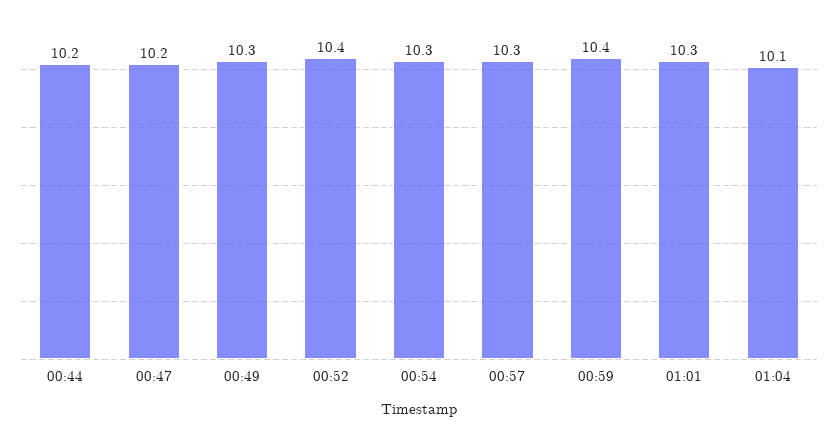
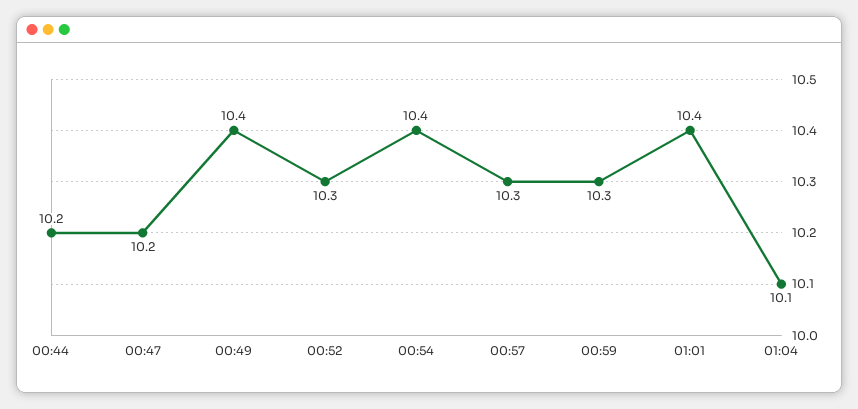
  {
    "00:44": 10.2,
    "00:47": 10.2,
-   "00:49": 10.3,
+   "00:49": 10.4,
-   "00:52": 10.4,
+   "00:52": 10.3,
-   "00:54": 10.3,
+   "00:54": 10.4,
    "00:57": 10.3,
-   "00:59": 10.4,
+   "00:59": 10.3,
-   "01:01": 10.3,
+   "01:01": 10.4,
    "01:04": 10.1
  }

